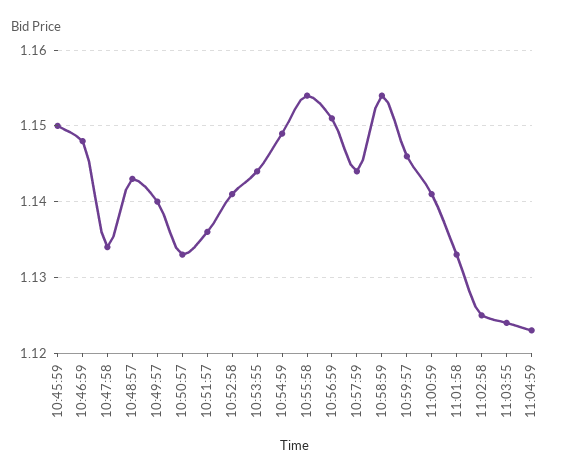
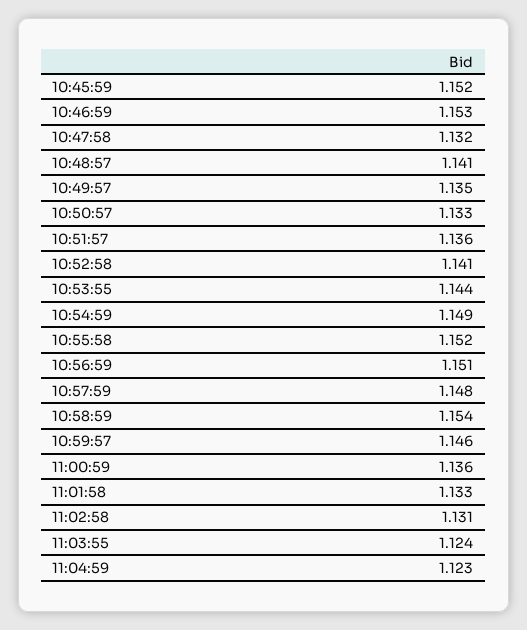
  {
-   "10:45:59": 1.15,
+   "10:45:59": 1.152,
-   "10:46:59": 1.148,
+   "10:46:59": 1.153,
-   "10:47:58": 1.134,
+   "10:47:58": 1.132,
-   "10:48:57": 1.143,
+   "10:48:57": 1.141,
-   "10:49:57": 1.14,
+   "10:49:57": 1.135,
    "10:50:57": 1.133,
    "10:51:57": 1.136,
    "10:52:58": 1.141,
    "10:53:55": 1.144,
    "10:54:59": 1.149,
-   "10:55:58": 1.154,
+   "10:55:58": 1.152,
    "10:56:59": 1.151,
-   "10:57:59": 1.144,
+   "10:57:59": 1.148,
    "10:58:59": 1.154,
    "10:59:57": 1.146,
-   "11:00:59": 1.141,
+   "11:00:59": 1.136,
    "11:01:58": 1.133,
-   "11:02:58": 1.125,
+   "11:02:58": 1.131,
    "11:03:55": 1.124,
    "11:04:59": 1.123
  }

